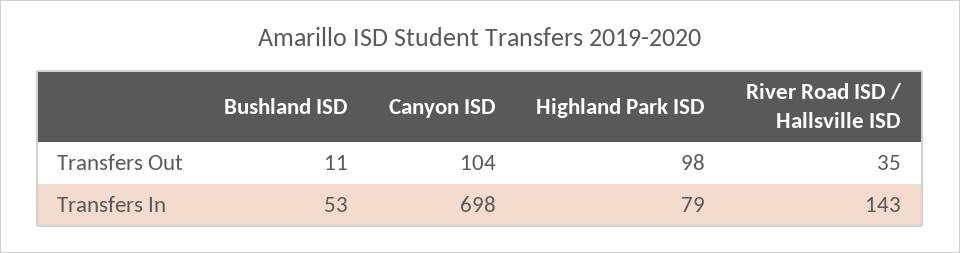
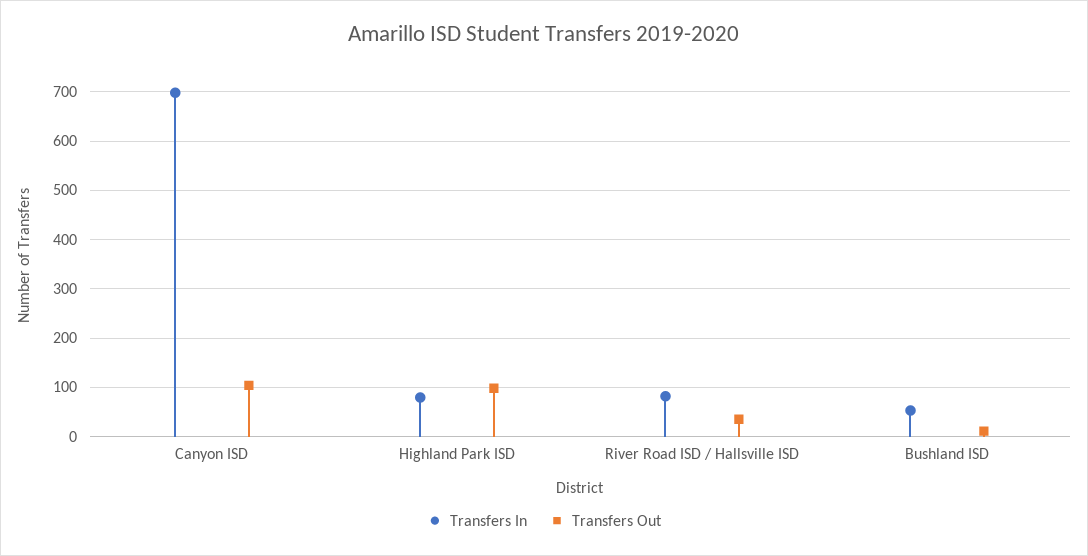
  {
    "Transfers Out": {
      "Bushland ISD": 11,
      "Canyon ISD": 104,
      "Highland Park ISD": 98,
      "River Road ISD / Hallsville ISD": 35
    },
    "Transfers In": {
      "Bushland ISD": 53,
      "Canyon ISD": 698,
      "Highland Park ISD": 79,
-     "River Road ISD / Hallsville ISD": 143
+     "River Road ISD / Hallsville ISD": 80
    }
  }

